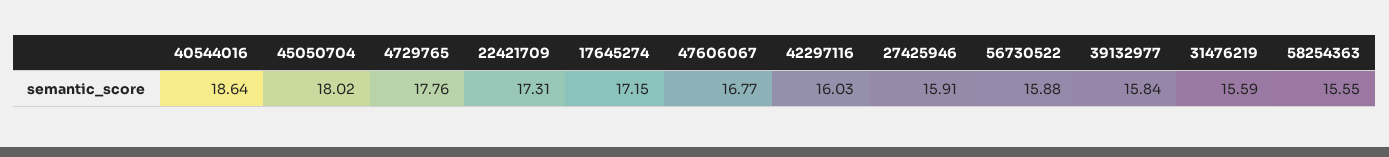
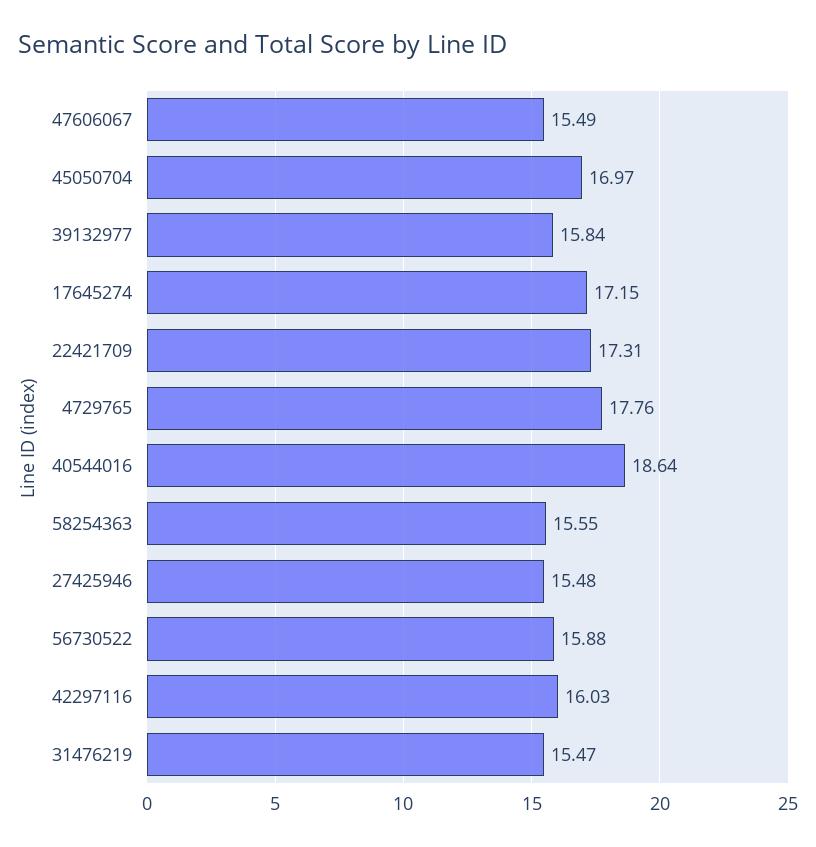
  {
    "40544016": 18.64,
-   "45050704": 18.02,
+   "45050704": 16.97,
    "4729765": 17.76,
    "22421709": 17.31,
    "17645274": 17.15,
-   "47606067": 16.77,
+   "47606067": 15.49,
    "42297116": 16.03,
-   "27425946": 15.91,
+   "27425946": 15.48,
    "56730522": 15.88,
    "39132977": 15.84,
-   "31476219": 15.59,
+   "31476219": 15.47,
    "58254363": 15.55
  }

